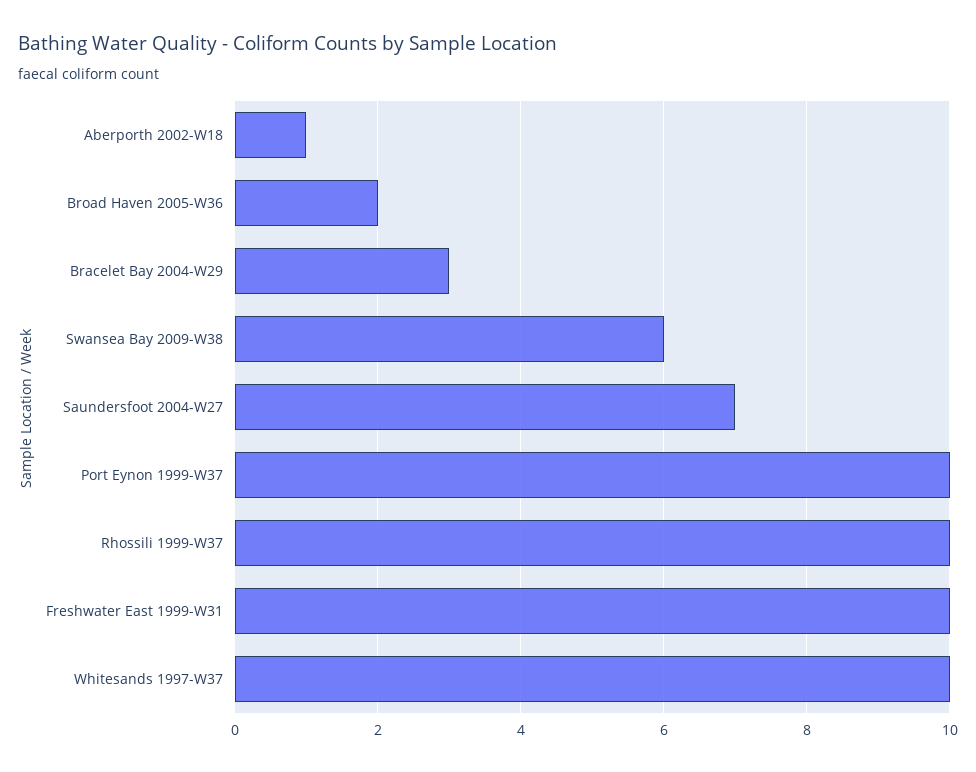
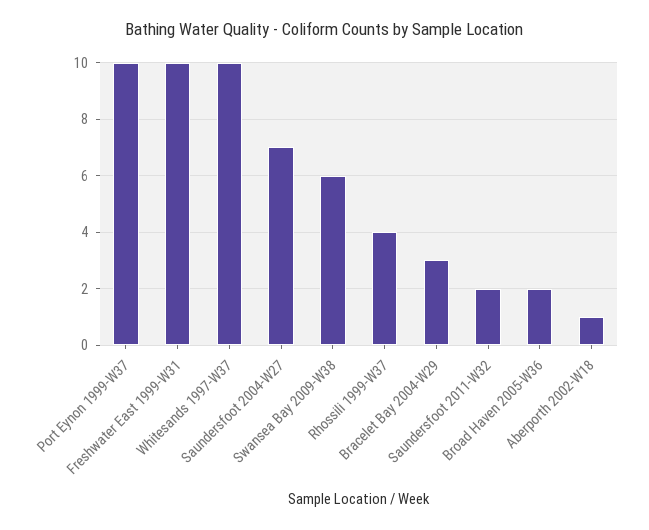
  {
    "Aberporth 2002-W18": 1,
    "Broad Haven 2005-W36": 2,
    "Bracelet Bay 2004-W29": 3,
    "Swansea Bay 2009-W38": 6,
    "Saundersfoot 2004-W27": 7,
    "Port Eynon 1999-W37": 10,
-   "Rhossili 1999-W37": 10,
+   "Rhossili 1999-W37": 4,
    "Freshwater East 1999-W31": 10,
-   "Whitesands 1997-W37": 10
+   "Whitesands 1997-W37": 10,
+   "Saundersfoot 2011-W32": 2
  }

